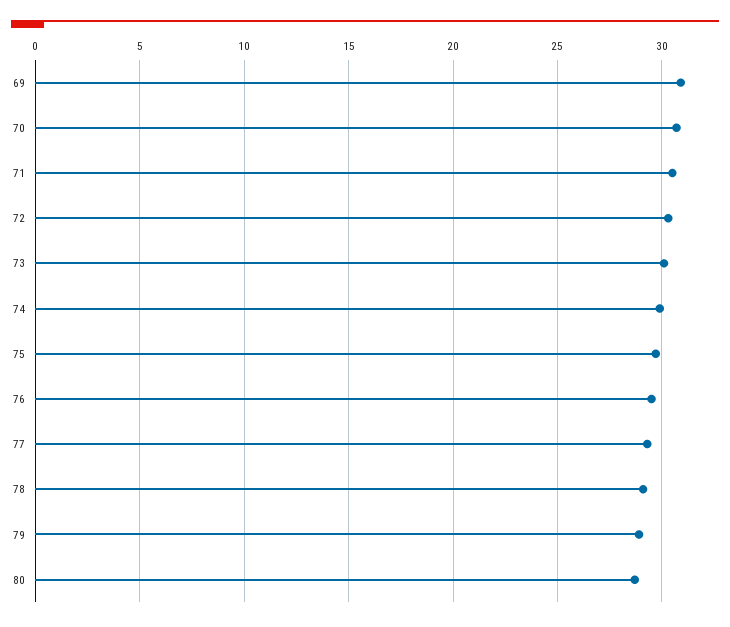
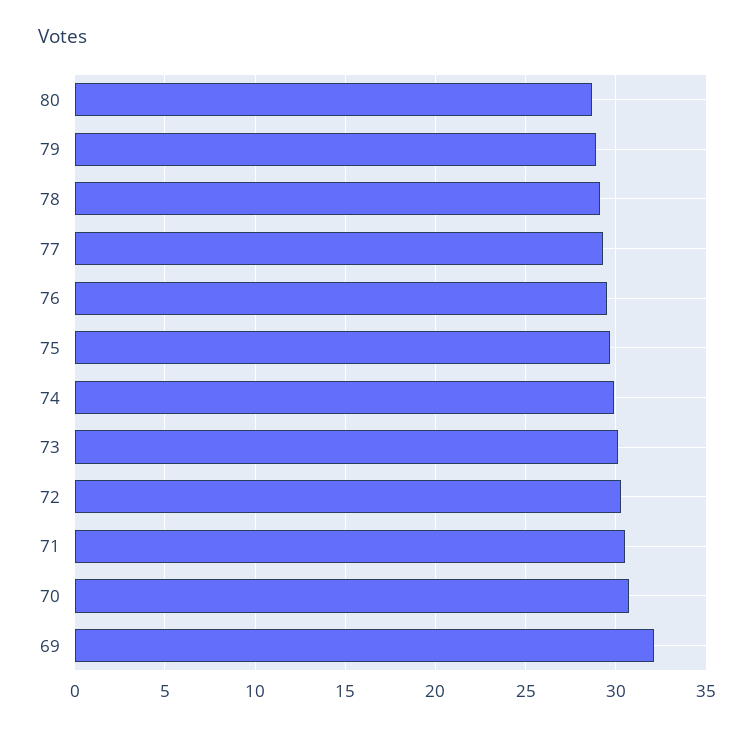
  {
-   "69": 31,
+   "69": 32,
    "70": 30.5,
    "71": 30.5,
    "72": 30.5,
    "73": 30,
    "74": 30,
    "75": 29.5,
    "76": 29.5,
    "77": 29.5,
    "78": 29,
    "79": 29,
    "80": 28.5
  }

